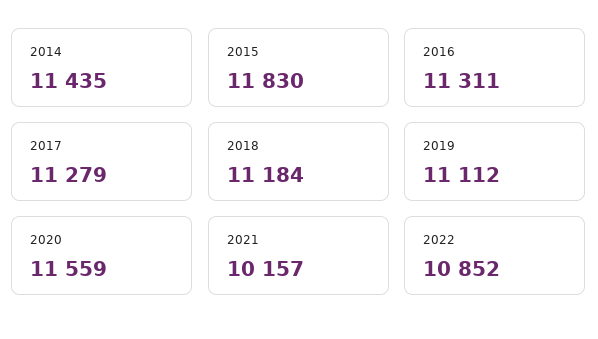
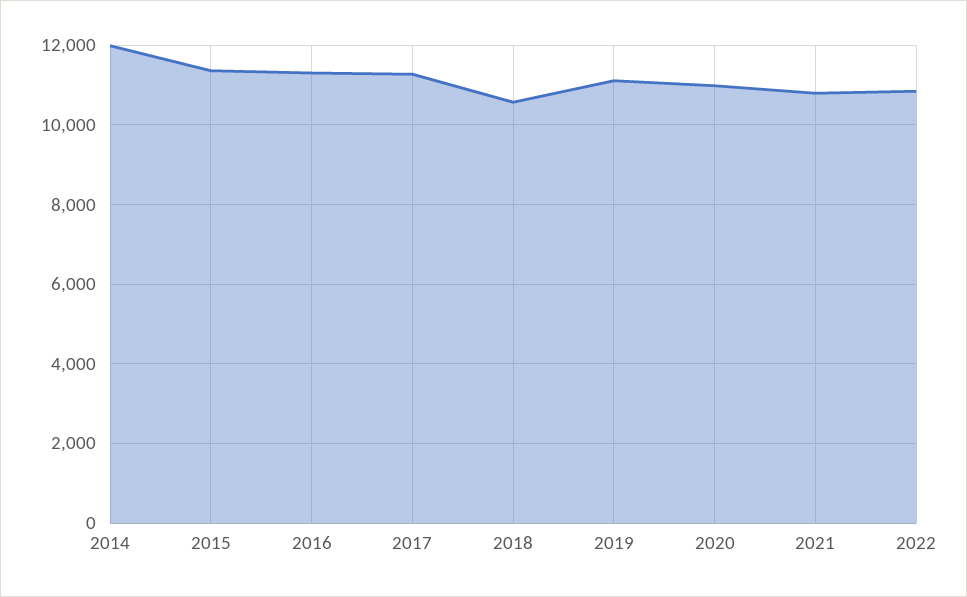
  {
-   "2014": 11435,
+   "2014": 12000,
-   "2015": 11830,
+   "2015": 11400,
    "2016": 11311,
    "2017": 11279,
-   "2018": 11184,
+   "2018": 10600,
    "2019": 11112,
-   "2020": 11559,
+   "2020": 11000,
-   "2021": 10157,
+   "2021": 10800,
    "2022": 10852
  }

